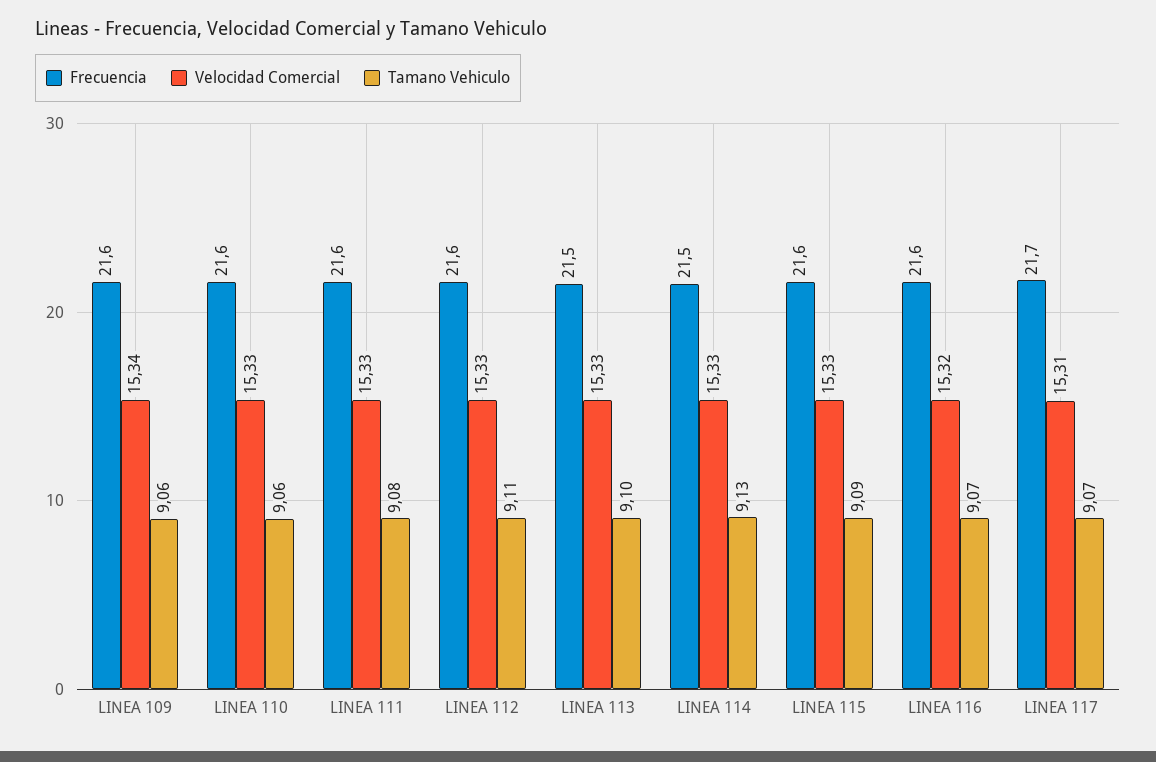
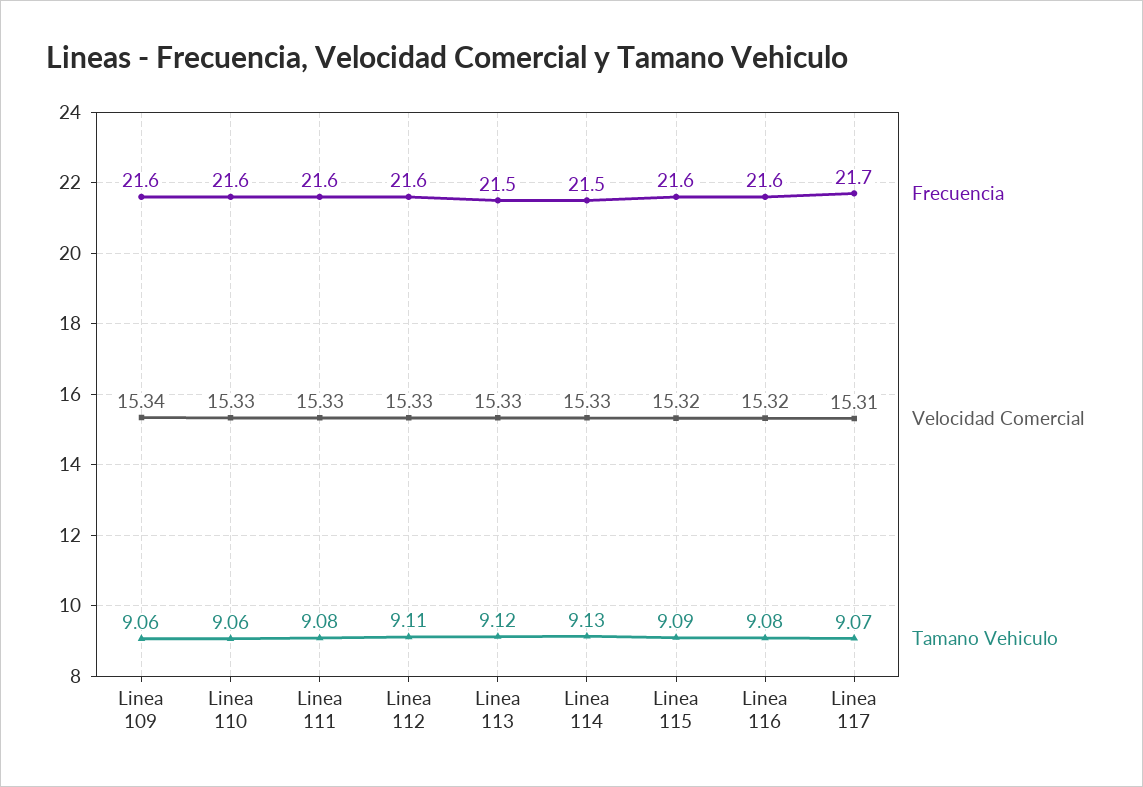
  {
    "Frecuencia": {
      "LINEA 109": 21.6,
      "LINEA 110": 21.6,
      "LINEA 111": 21.6,
      "LINEA 112": 21.6,
      "LINEA 113": 21.5,
      "LINEA 114": 21.5,
      "LINEA 115": 21.6,
      "LINEA 116": 21.6,
      "LINEA 117": 21.7
    },
    "Velocidad Comercial": {
      "LINEA 109": 15.34,
      "LINEA 110": 15.33,
      "LINEA 111": 15.33,
      "LINEA 112": 15.33,
      "LINEA 113": 15.33,
      "LINEA 114": 15.33,
-     "LINEA 115": 15.33,
+     "LINEA 115": 15.32,
      "LINEA 116": 15.32,
      "LINEA 117": 15.31
    },
    "Tamano Vehiculo": {
      "LINEA 109": 9.06,
      "LINEA 110": 9.06,
      "LINEA 111": 9.08,
      "LINEA 112": 9.11,
-     "LINEA 113": 9.1,
+     "LINEA 113": 9.12,
      "LINEA 114": 9.13,
      "LINEA 115": 9.09,
-     "LINEA 116": 9.07,
+     "LINEA 116": 9.08,
      "LINEA 117": 9.07
    }
  }

